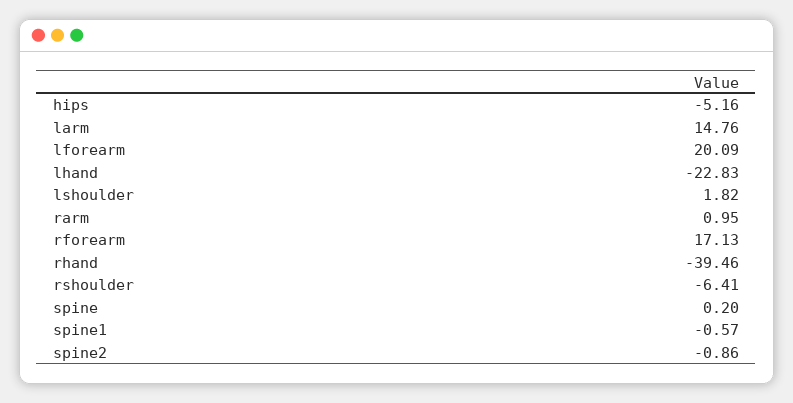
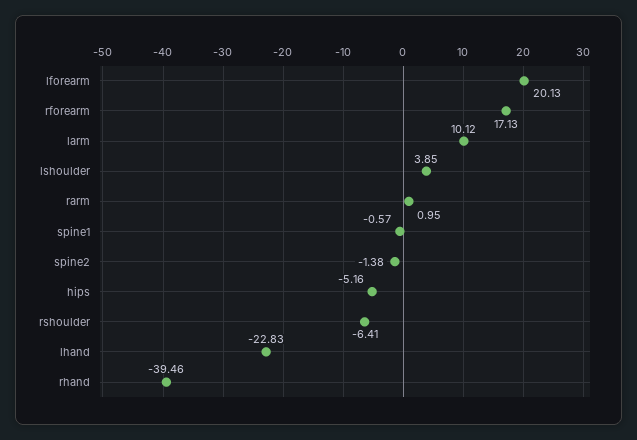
  {
    "hips": -5.16,
-   "larm": 14.76,
+   "larm": 10.12,
-   "lforearm": 20.09,
+   "lforearm": 20.13,
    "lhand": -22.83,
-   "lshoulder": 1.82,
+   "lshoulder": 3.85,
    "rarm": 0.95,
    "rforearm": 17.13,
    "rhand": -39.46,
    "rshoulder": -6.41,
-   "spine": 0.2,
    "spine1": -0.57,
-   "spine2": -0.86
+   "spine2": -1.38
  }

